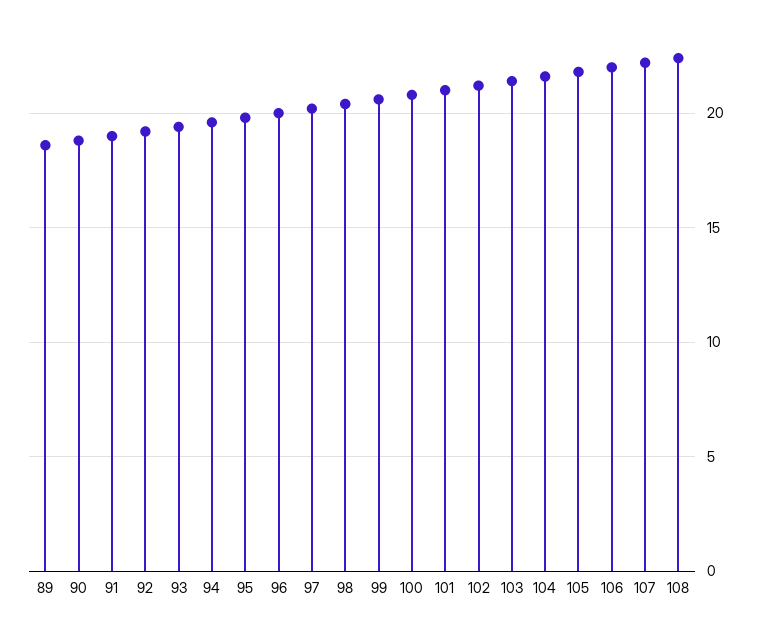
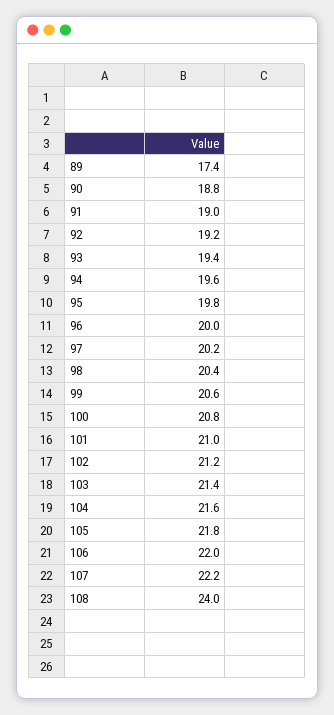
  {
-   "89": 18.5,
+   "89": 17.4,
    "90": 18.8,
    "91": 19,
    "92": 19.2,
    "93": 19.4,
    "94": 19.6,
    "95": 19.8,
    "96": 20,
    "97": 20.2,
    "98": 20.4,
    "99": 20.6,
    "100": 20.8,
    "101": 21,
    "102": 21.2,
    "103": 21.4,
    "104": 21.6,
    "105": 21.8,
    "106": 22,
    "107": 22.2,
-   "108": 22.5
+   "108": 24
  }

